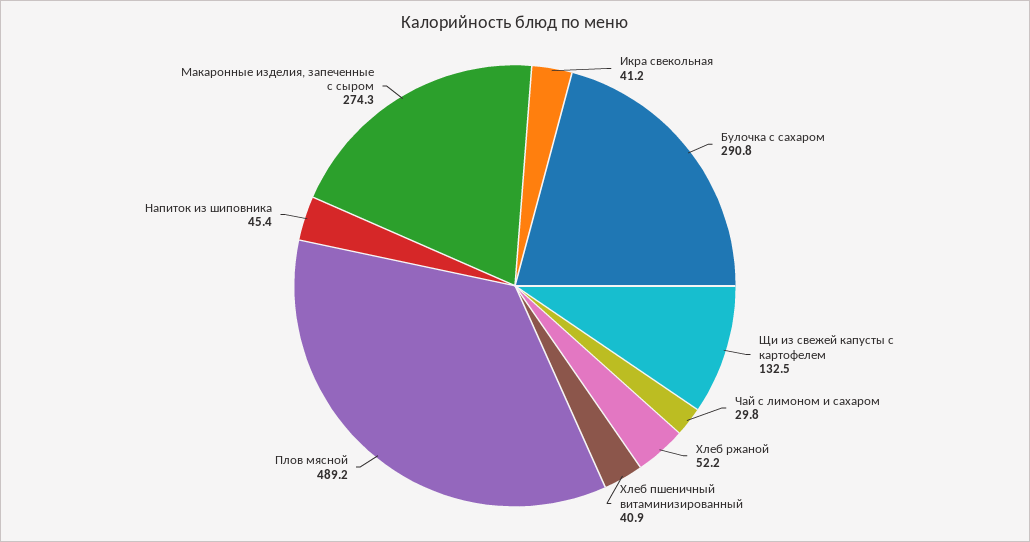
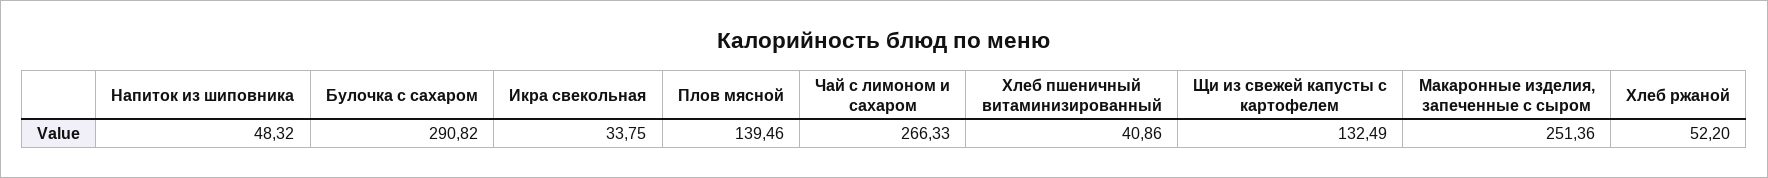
  {
-   "Икра свекольная": 41.2,
+   "Икра свекольная": 33.75,
    "Булочка с сахаром": 290.82,
    "Щи из свежей капусты с картофелем": 132.49,
-   "Чай с лимоном и сахаром": 29.8,
+   "Чай с лимоном и сахаром": 266.33,
    "Хлеб ржаной": 52.2,
    "Хлеб пшеничный витаминизированный": 40.86,
-   "Плов мясной": 489.2,
+   "Плов мясной": 139.46,
-   "Напиток из шиповника": 45.4,
+   "Напиток из шиповника": 48.32,
-   "Макаронные изделия, запеченные с сыром": 274.3
+   "Макаронные изделия, запеченные с сыром": 251.36
  }

